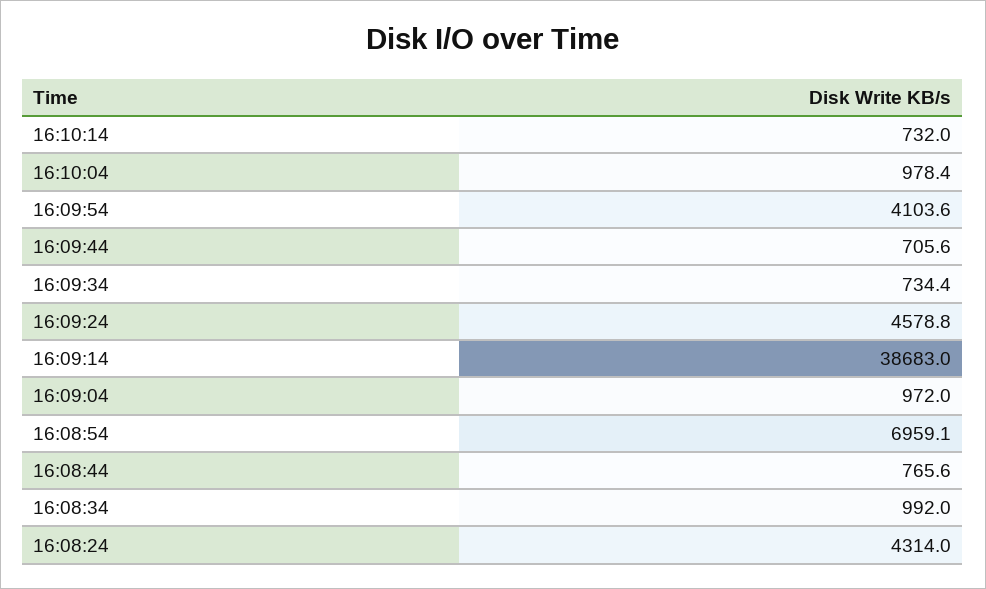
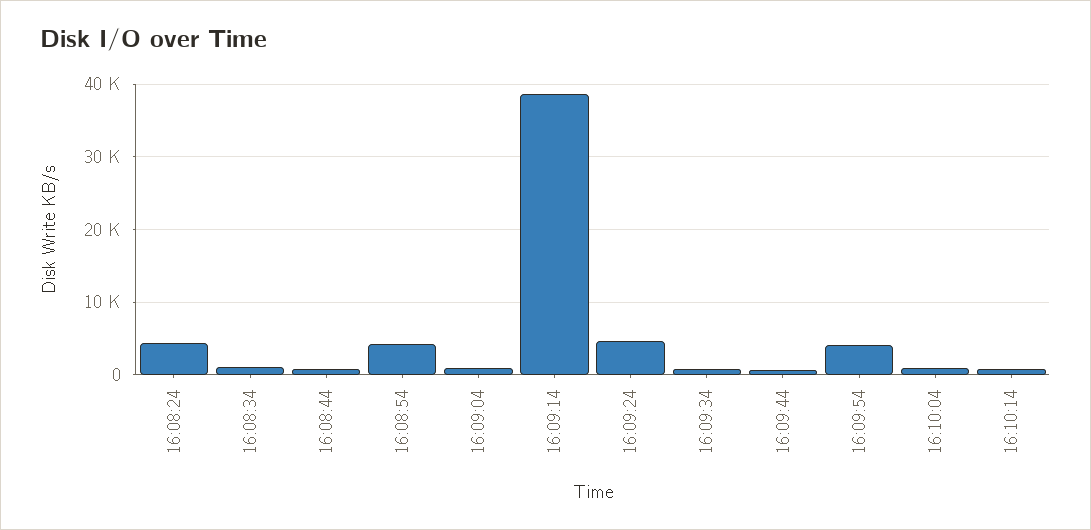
  {
    "16:10:14": 732,
    "16:10:04": 978.4,
    "16:09:54": 4103.6,
    "16:09:44": 705.6,
    "16:09:34": 734.4,
    "16:09:24": 4578.8,
    "16:09:14": 38683,
    "16:09:04": 972,
-   "16:08:54": 6959.1,
+   "16:08:54": 4000,
    "16:08:44": 765.6,
    "16:08:34": 992,
    "16:08:24": 4314
  }

